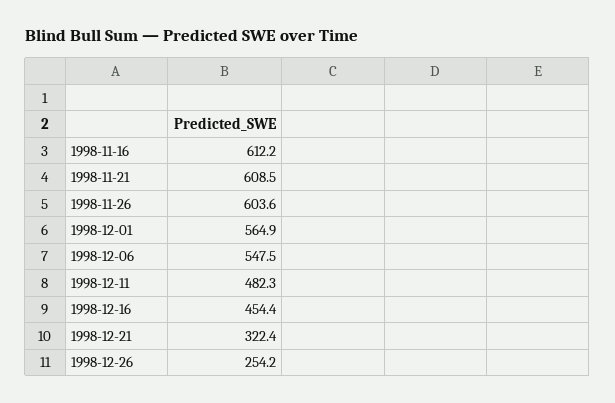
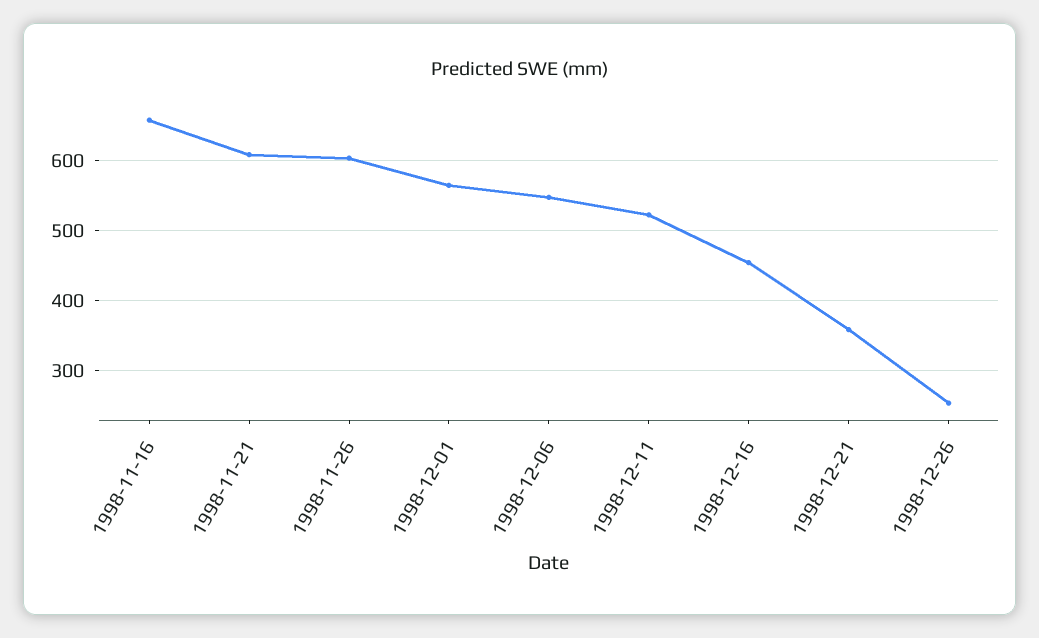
  {
-   "1998-11-16": 612.2,
+   "1998-11-16": 660,
    "1998-11-21": 608.5,
    "1998-11-26": 603.6,
    "1998-12-01": 564.9,
    "1998-12-06": 547.5,
-   "1998-12-11": 482.3,
+   "1998-12-11": 520,
    "1998-12-16": 454.4,
-   "1998-12-21": 322.4,
+   "1998-12-21": 360,
    "1998-12-26": 254.2
  }

